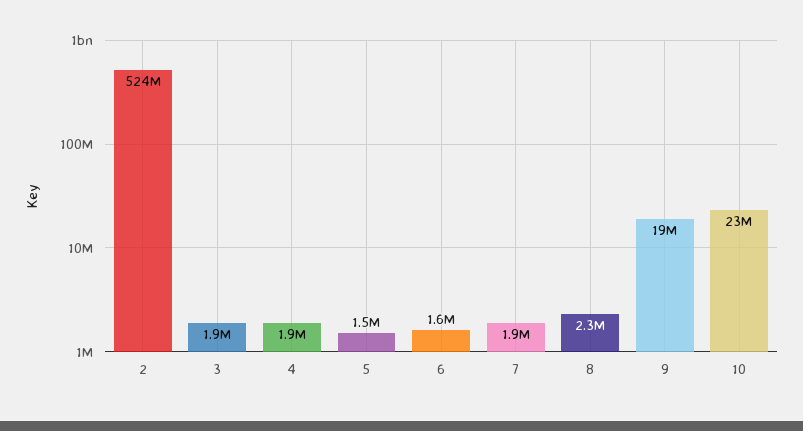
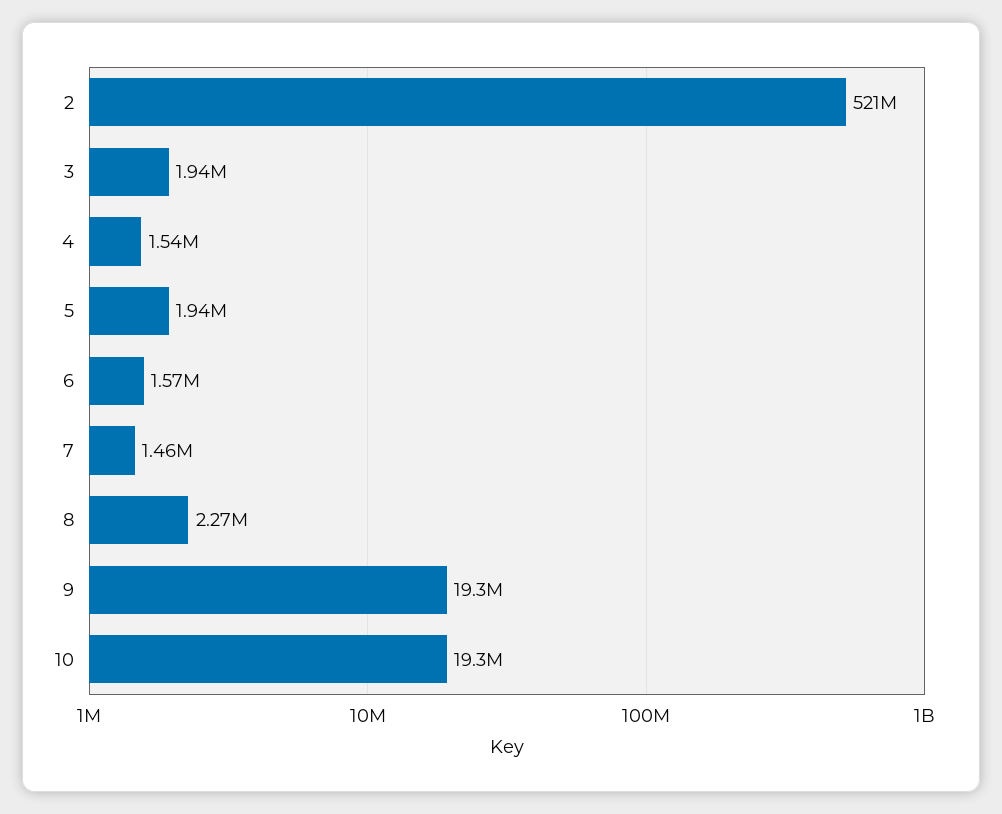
  {
-   "2": 524000000,
+   "2": 521000000,
    "3": 1940000,
-   "4": 1900000,
+   "4": 1540000,
-   "5": 1500000,
+   "5": 1940000,
    "6": 1570000,
-   "7": 1900000,
+   "7": 1460000,
    "8": 2270000,
    "9": 19300000,
-   "10": 23000000
+   "10": 19300000
  }

